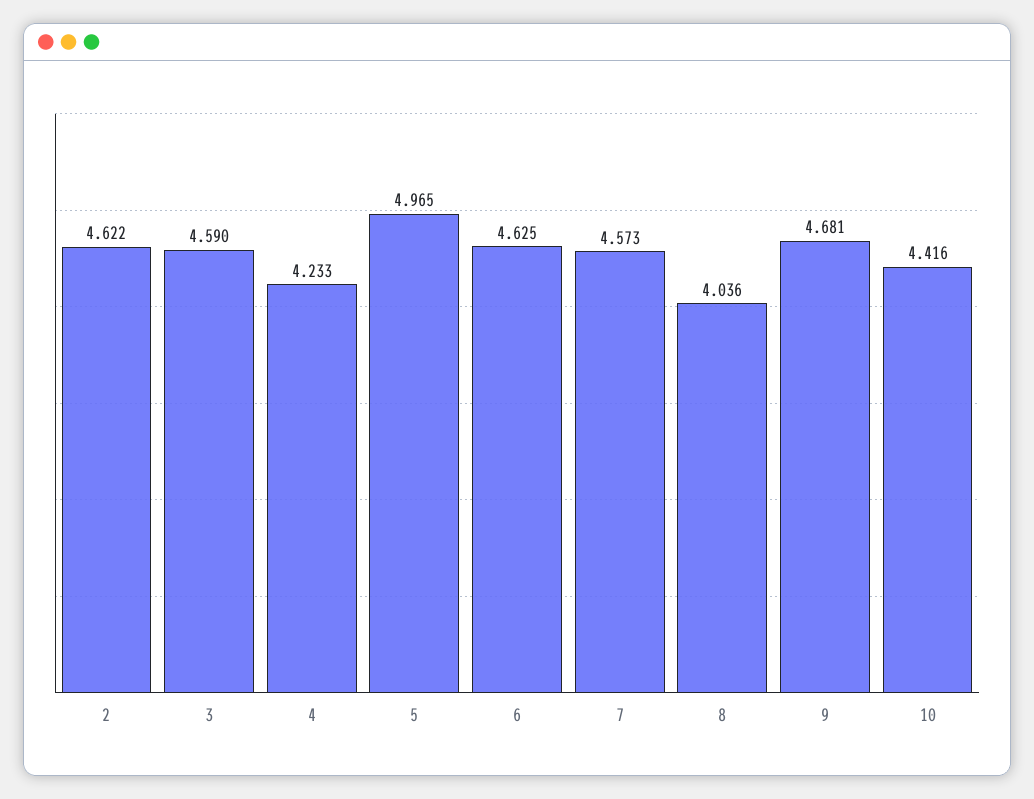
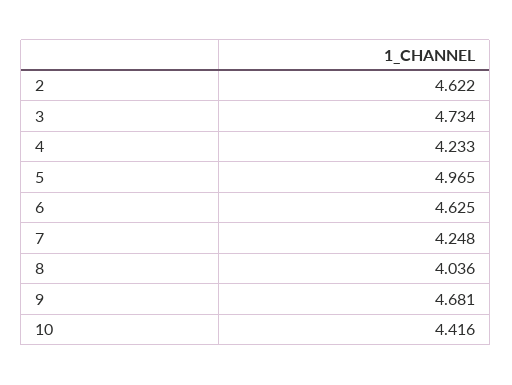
  {
    "2": 4.622,
-   "3": 4.59,
+   "3": 4.734,
    "4": 4.233,
    "5": 4.965,
    "6": 4.625,
-   "7": 4.573,
+   "7": 4.248,
    "8": 4.036,
    "9": 4.681,
    "10": 4.416
  }

